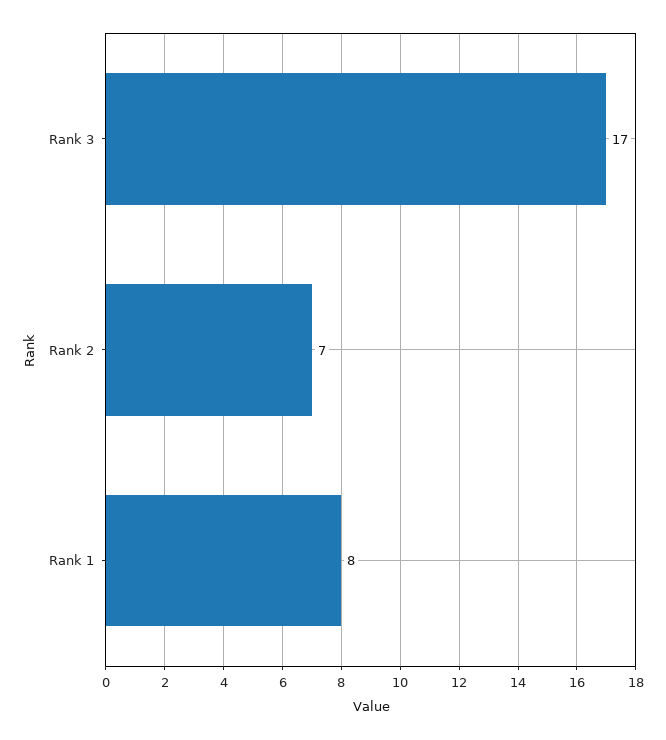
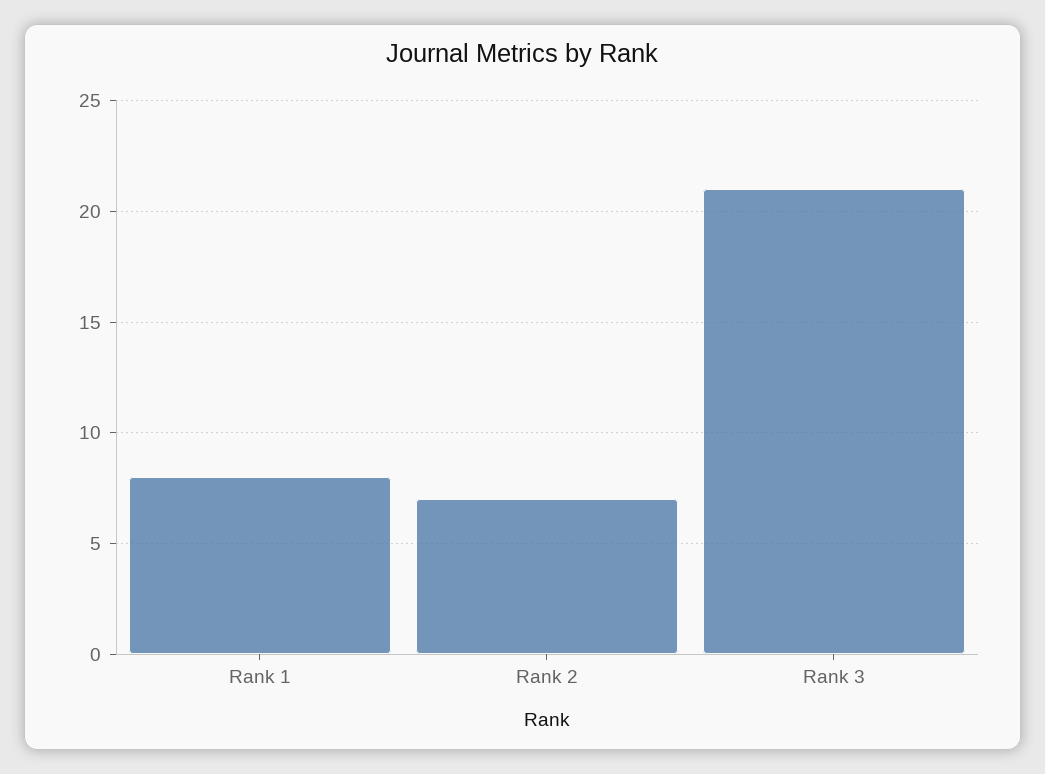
  {
-   "Rank 3": 17,
+   "Rank 3": 21,
    "Rank 2": 7,
    "Rank 1": 8
  }

